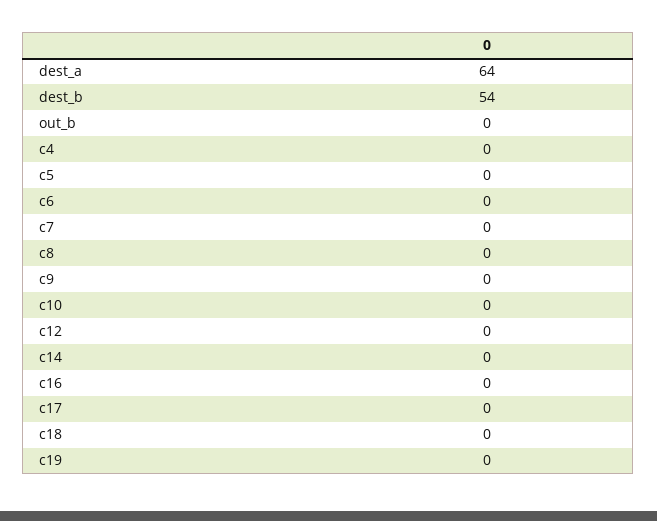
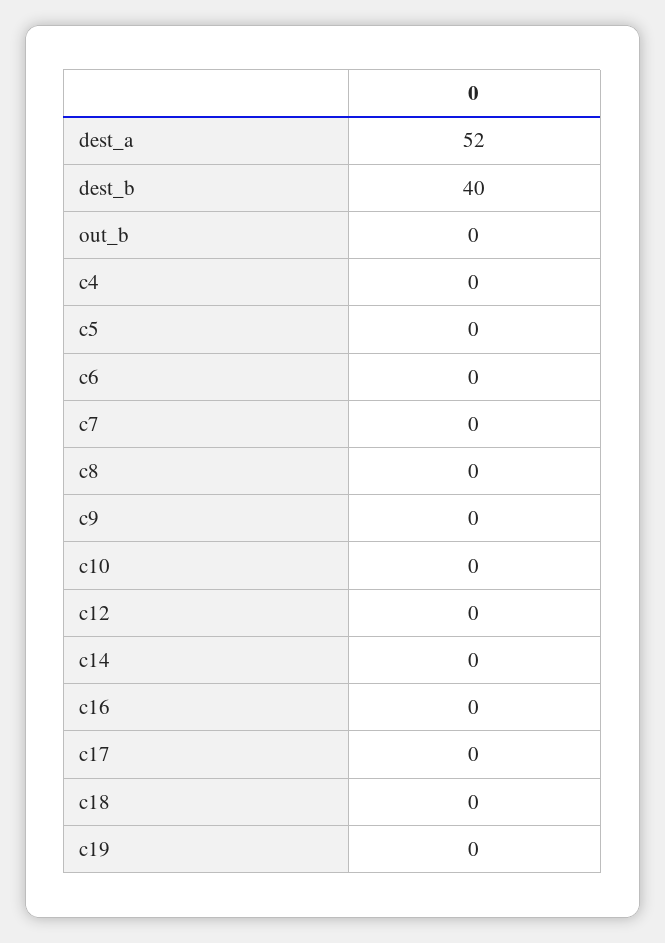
  {
-   "dest_a": 64,
+   "dest_a": 52,
-   "dest_b": 54,
+   "dest_b": 40,
    "out_b": 0,
    "c4": 0,
    "c5": 0,
    "c6": 0,
    "c7": 0,
    "c8": 0,
    "c9": 0,
    "c10": 0,
    "c12": 0,
    "c14": 0,
    "c16": 0,
    "c17": 0,
    "c18": 0,
    "c19": 0
  }

